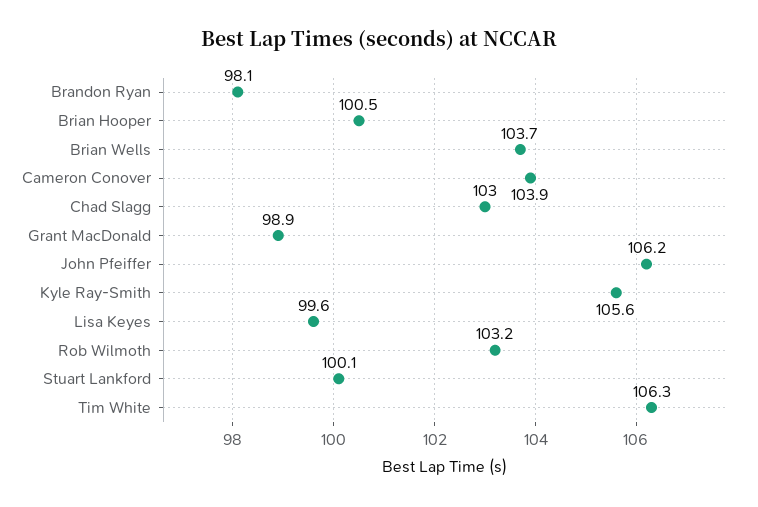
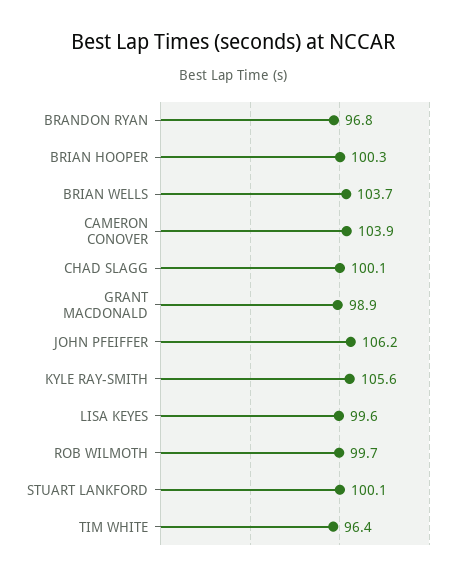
  {
-   "Brandon Ryan": 98.1,
+   "Brandon Ryan": 96.8,
-   "Brian Hooper": 100.5,
+   "Brian Hooper": 100.3,
    "Brian Wells": 103.7,
    "Cameron Conover": 103.9,
-   "Chad Slagg": 103,
+   "Chad Slagg": 100.1,
    "Grant MacDonald": 98.9,
    "John Pfeiffer": 106.2,
    "Kyle Ray-Smith": 105.6,
    "Lisa Keyes": 99.6,
-   "Rob Wilmoth": 103.2,
+   "Rob Wilmoth": 99.7,
    "Stuart Lankford": 100.1,
-   "Tim White": 106.3
+   "Tim White": 96.4
  }

